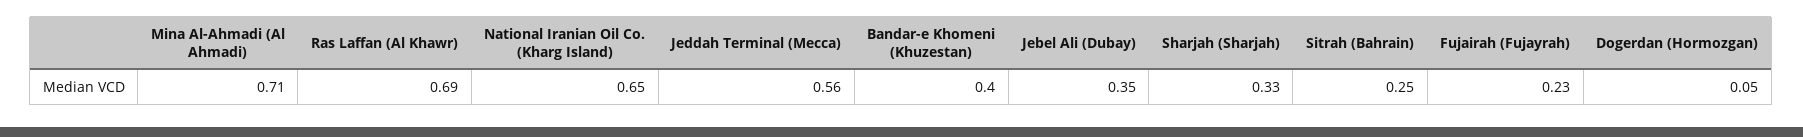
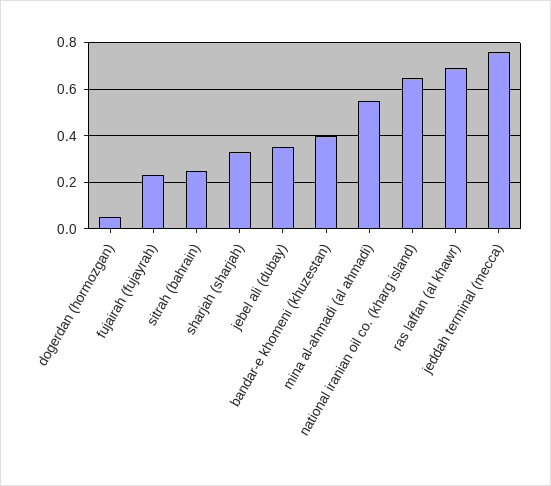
  {
-   "Mina Al-Ahmadi (Al Ahmadi)": 0.71,
+   "Mina Al-Ahmadi (Al Ahmadi)": 0.55,
    "Ras Laffan (Al Khawr)": 0.69,
    "National Iranian Oil Co. (Kharg Island)": 0.65,
-   "Jeddah Terminal (Mecca)": 0.56,
+   "Jeddah Terminal (Mecca)": 0.75,
    "Bandar-e Khomeni (Khuzestan)": 0.4,
    "Jebel Ali (Dubay)": 0.35,
    "Sharjah (Sharjah)": 0.33,
    "Sitrah (Bahrain)": 0.25,
    "Fujairah (Fujayrah)": 0.23,
    "Dogerdan (Hormozgan)": 0.05
  }

